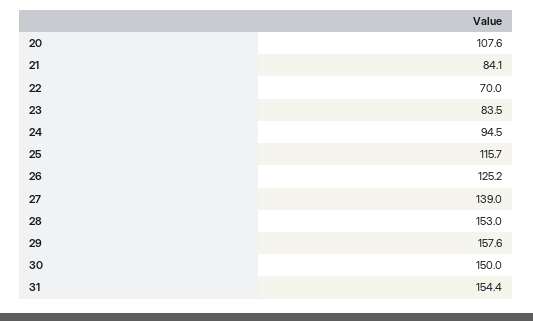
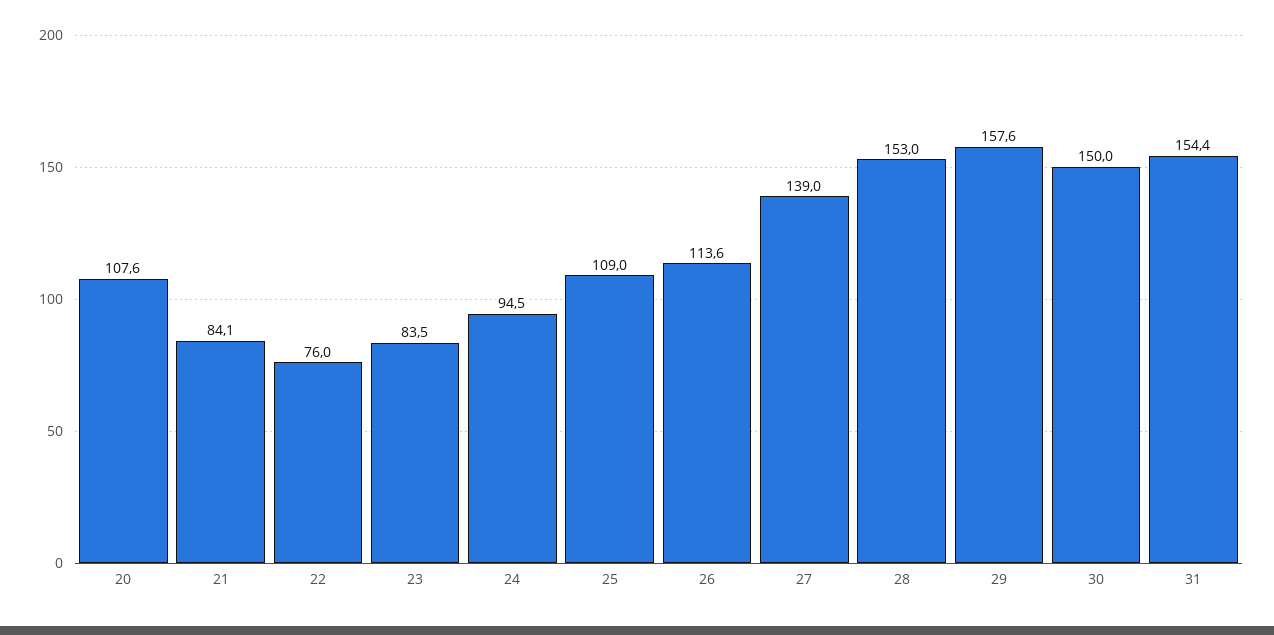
  {
    "20": 107.6,
    "21": 84.1,
-   "22": 70,
+   "22": 76,
    "23": 83.5,
    "24": 94.5,
-   "25": 115.7,
+   "25": 109,
-   "26": 125.2,
+   "26": 113.6,
    "27": 139,
    "28": 153,
    "29": 157.6,
    "30": 150,
    "31": 154.4
  }

